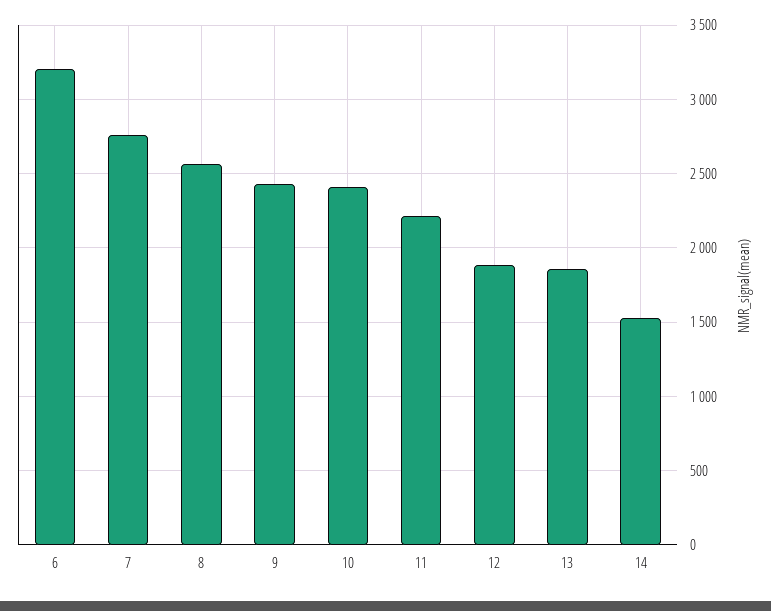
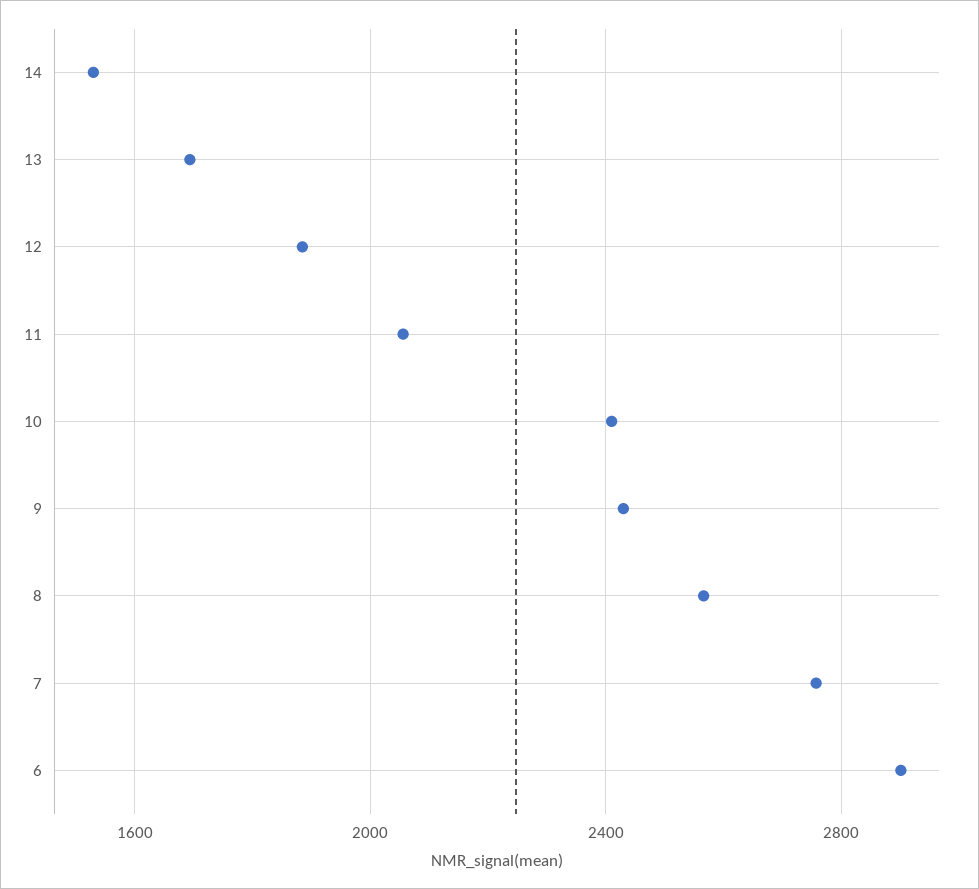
  {
-   "6": 3200,
+   "6": 2900,
    "7": 2750,
    "8": 2550,
    "9": 2450,
    "10": 2400,
-   "11": 2200,
+   "11": 2050,
    "12": 1900,
-   "13": 1850,
+   "13": 1700,
    "14": 1550
  }

